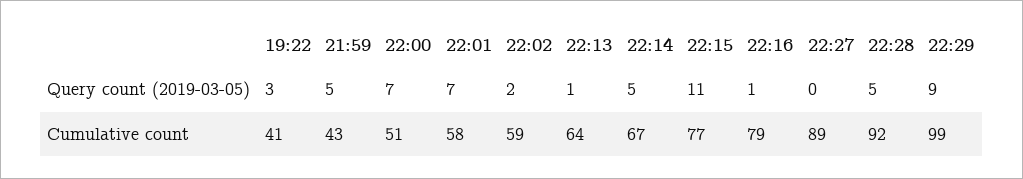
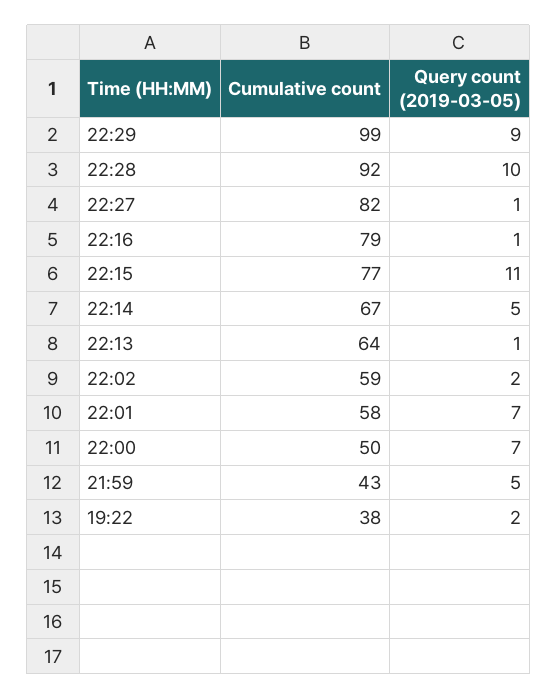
  {
    "19:22": {
-     "Query count (2019-03-05)": 3,
+     "Query count (2019-03-05)": 2,
-     "Cumulative count": 41
+     "Cumulative count": 38
    },
    "21:59": {
      "Query count (2019-03-05)": 5,
      "Cumulative count": 43
    },
    "22:00": {
      "Query count (2019-03-05)": 7,
-     "Cumulative count": 51
+     "Cumulative count": 50
    },
    "22:01": {
      "Query count (2019-03-05)": 7,
      "Cumulative count": 58
    },
    "22:02": {
      "Query count (2019-03-05)": 2,
      "Cumulative count": 59
    },
    "22:13": {
      "Query count (2019-03-05)": 1,
      "Cumulative count": 64
    },
    "22:14": {
      "Query count (2019-03-05)": 5,
      "Cumulative count": 67
    },
    "22:15": {
      "Query count (2019-03-05)": 11,
      "Cumulative count": 77
    },
    "22:16": {
      "Query count (2019-03-05)": 1,
      "Cumulative count": 79
    },
    "22:27": {
-     "Query count (2019-03-05)": 0,
+     "Query count (2019-03-05)": 1,
-     "Cumulative count": 89
+     "Cumulative count": 82
    },
    "22:28": {
-     "Query count (2019-03-05)": 5,
+     "Query count (2019-03-05)": 10,
      "Cumulative count": 92
    },
    "22:29": {
      "Query count (2019-03-05)": 9,
      "Cumulative count": 99
    }
  }

